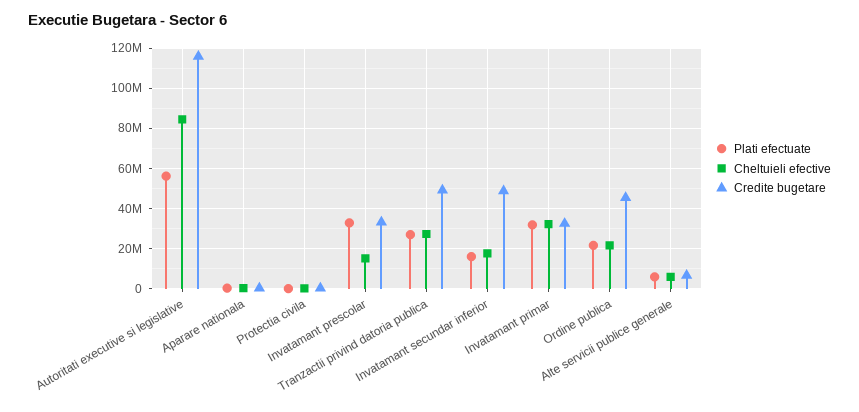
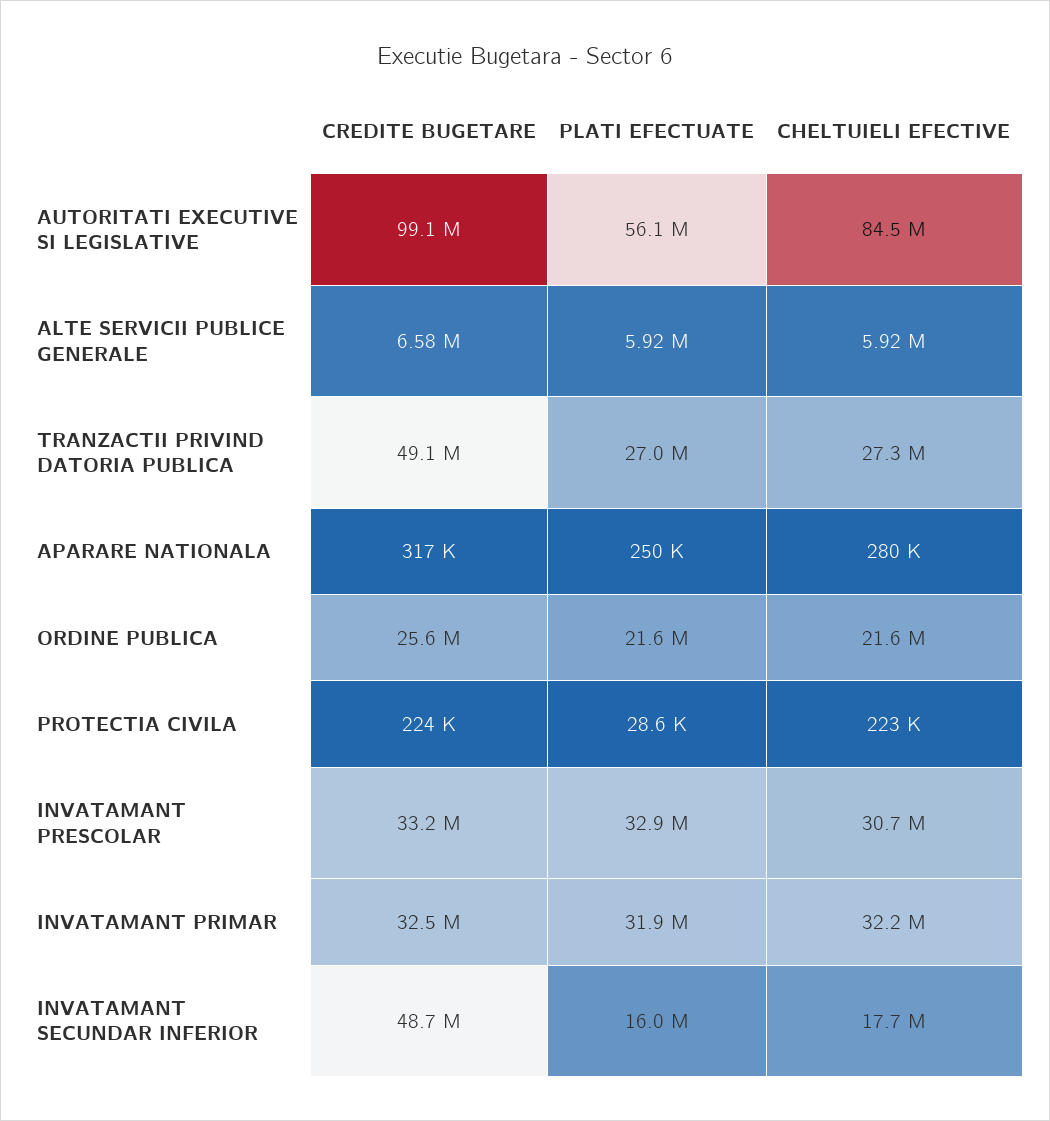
  {
    "Plati efectuate": {
      "Autoritati executive si legislative": 56100000,
      "Aparare nationala": 250000,
      "Protectia civila": 28600,
      "Invatamant prescolar": 32900000,
      "Tranzactii privind datoria publica": 27000000,
      "Invatamant secundar inferior": 16000000,
      "Invatamant primar": 31900000,
      "Ordine publica": 21600000,
      "Alte servicii publice generale": 5920000
    },
    "Cheltuieli efective": {
      "Autoritati executive si legislative": 84500000,
      "Aparare nationala": 280000,
      "Protectia civila": 223000,
-     "Invatamant prescolar": 15000000,
+     "Invatamant prescolar": 30700000,
      "Tranzactii privind datoria publica": 27300000,
      "Invatamant secundar inferior": 17700000,
      "Invatamant primar": 32200000,
      "Ordine publica": 21600000,
      "Alte servicii publice generale": 5920000
    },
    "Credite bugetare": {
-     "Autoritati executive si legislative": 115000000,
+     "Autoritati executive si legislative": 99100000,
      "Aparare nationala": 317000,
      "Protectia civila": 224000,
      "Invatamant prescolar": 33200000,
      "Tranzactii privind datoria publica": 49100000,
      "Invatamant secundar inferior": 48700000,
      "Invatamant primar": 32500000,
-     "Ordine publica": 45000000,
+     "Ordine publica": 25600000,
      "Alte servicii publice generale": 6580000
    }
  }

